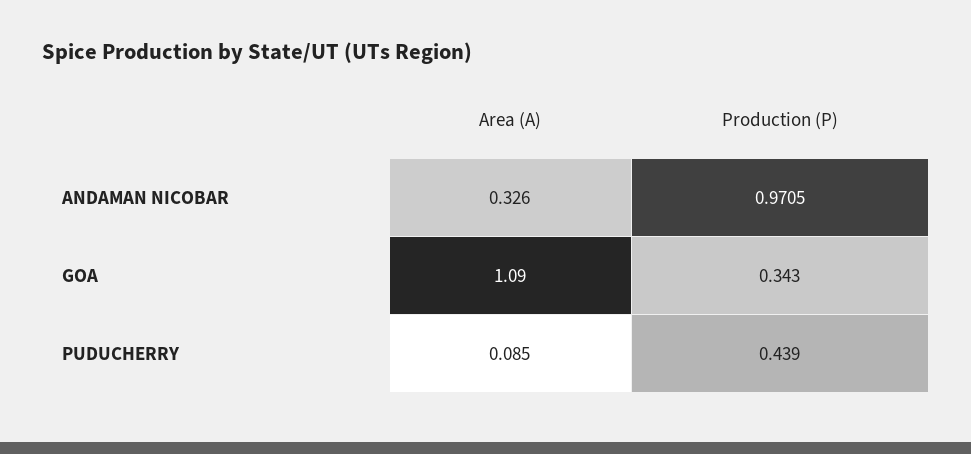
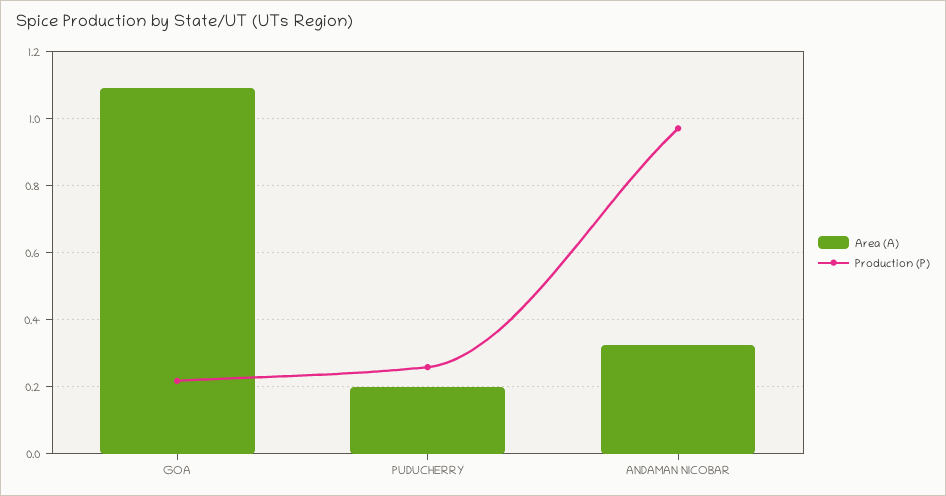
  {
    "Area (A)": {
      "ANDAMAN NICOBAR": 0.326,
      "GOA": 1.09,
-     "PUDUCHERRY": 0.085
+     "PUDUCHERRY": 0.2
    },
    "Production (P)": {
      "ANDAMAN NICOBAR": 0.9705,
-     "GOA": 0.343,
+     "GOA": 0.22,
-     "PUDUCHERRY": 0.439
+     "PUDUCHERRY": 0.26
    }
  }

